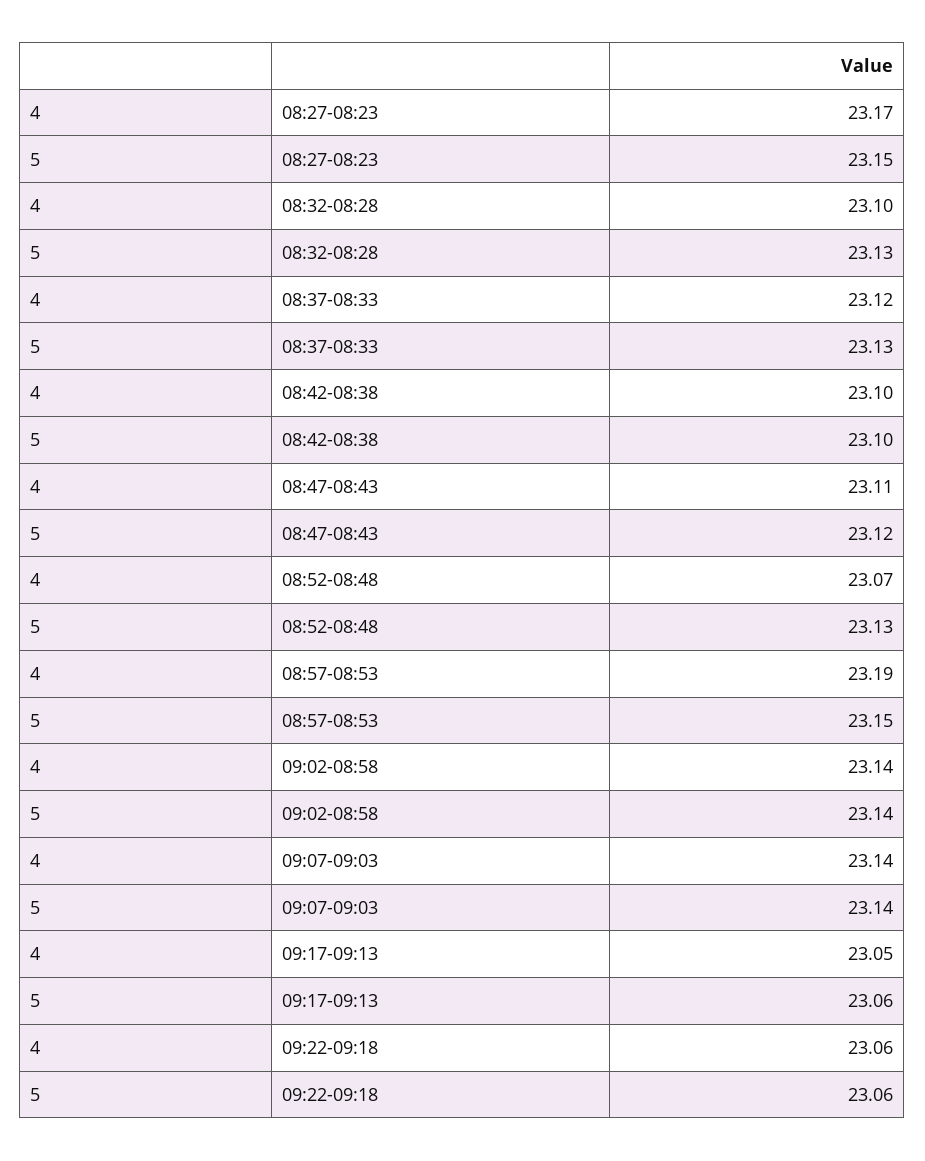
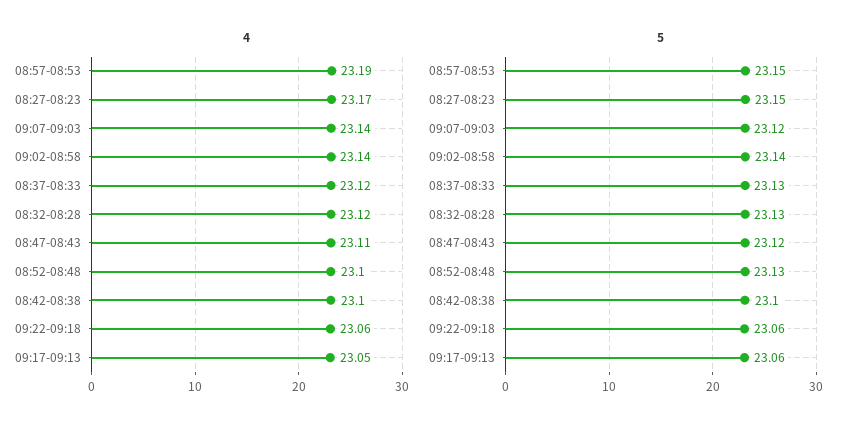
  {
    "4": {
      "08:27-08:23": 23.17,
-     "08:32-08:28": 23.1,
+     "08:32-08:28": 23.12,
      "08:37-08:33": 23.12,
      "08:42-08:38": 23.1,
      "08:47-08:43": 23.11,
-     "08:52-08:48": 23.07,
+     "08:52-08:48": 23.1,
      "08:57-08:53": 23.19,
      "09:02-08:58": 23.14,
      "09:07-09:03": 23.14,
      "09:17-09:13": 23.05,
      "09:22-09:18": 23.06
    },
    "5": {
      "08:27-08:23": 23.15,
      "08:32-08:28": 23.13,
      "08:37-08:33": 23.13,
      "08:42-08:38": 23.1,
      "08:47-08:43": 23.12,
      "08:52-08:48": 23.13,
      "08:57-08:53": 23.15,
      "09:02-08:58": 23.14,
-     "09:07-09:03": 23.14,
+     "09:07-09:03": 23.12,
      "09:17-09:13": 23.06,
      "09:22-09:18": 23.06
    }
  }

